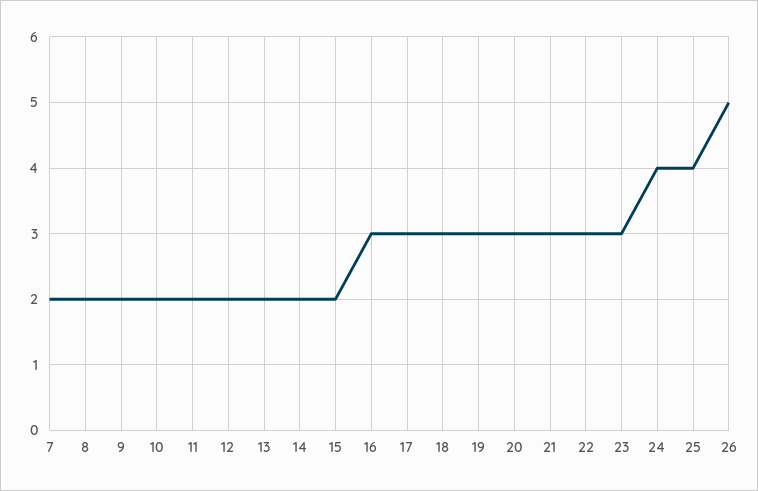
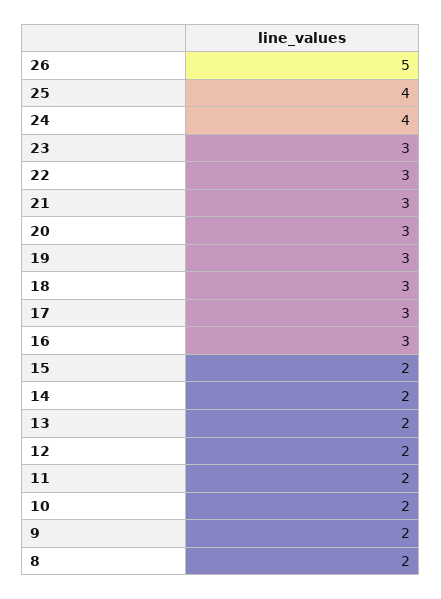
  {
-   "7": 2,
    "8": 2,
    "9": 2,
    "10": 2,
    "11": 2,
    "12": 2,
    "13": 2,
    "14": 2,
    "15": 2,
    "16": 3,
    "17": 3,
    "18": 3,
    "19": 3,
    "20": 3,
    "21": 3,
    "22": 3,
    "23": 3,
    "24": 4,
    "25": 4,
    "26": 5
  }

